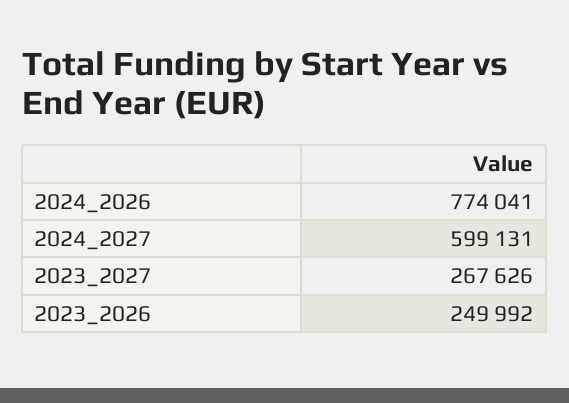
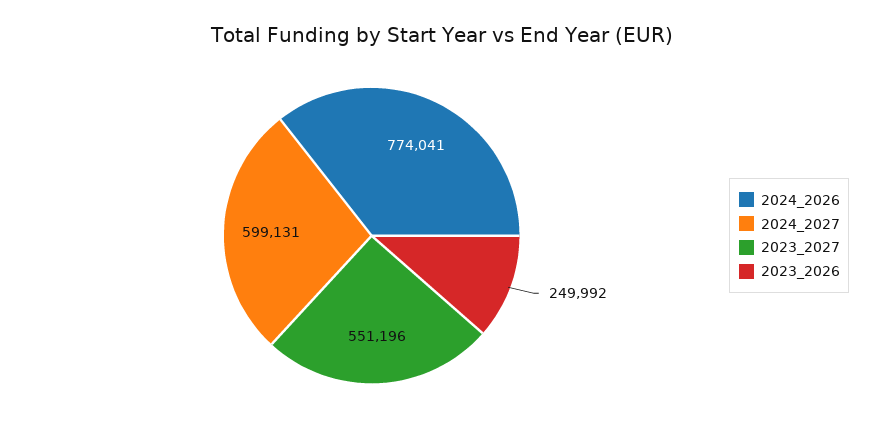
  {
    "2024_2026": 774041,
    "2024_2027": 599131,
-   "2023_2027": 267626,
+   "2023_2027": 551196,
    "2023_2026": 249992
  }

